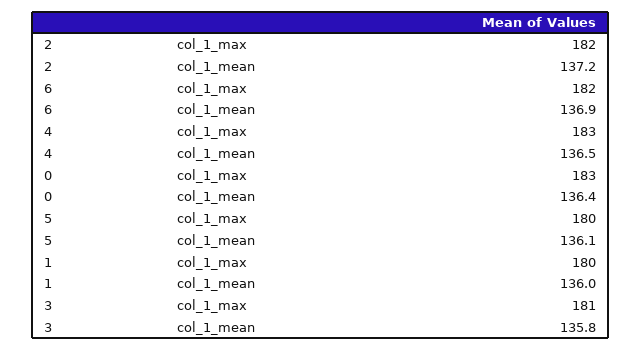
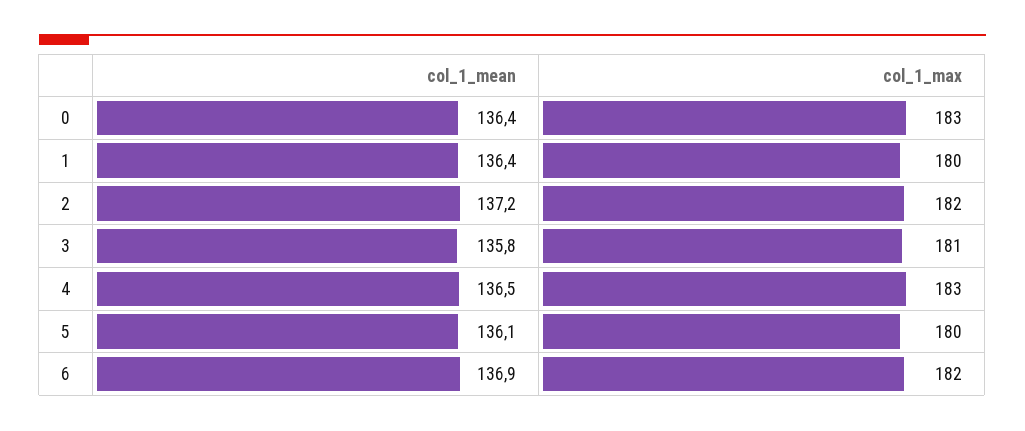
  {
    "2": {
      "col_1_max": 182,
      "col_1_mean": 137.2
    },
    "6": {
      "col_1_max": 182,
      "col_1_mean": 136.9
    },
    "4": {
      "col_1_max": 183,
      "col_1_mean": 136.5
    },
    "0": {
      "col_1_max": 183,
      "col_1_mean": 136.4
    },
    "5": {
      "col_1_max": 180,
      "col_1_mean": 136.1
    },
    "1": {
      "col_1_max": 180,
-     "col_1_mean": 136
+     "col_1_mean": 136.4
    },
    "3": {
      "col_1_max": 181,
      "col_1_mean": 135.8
    }
  }

